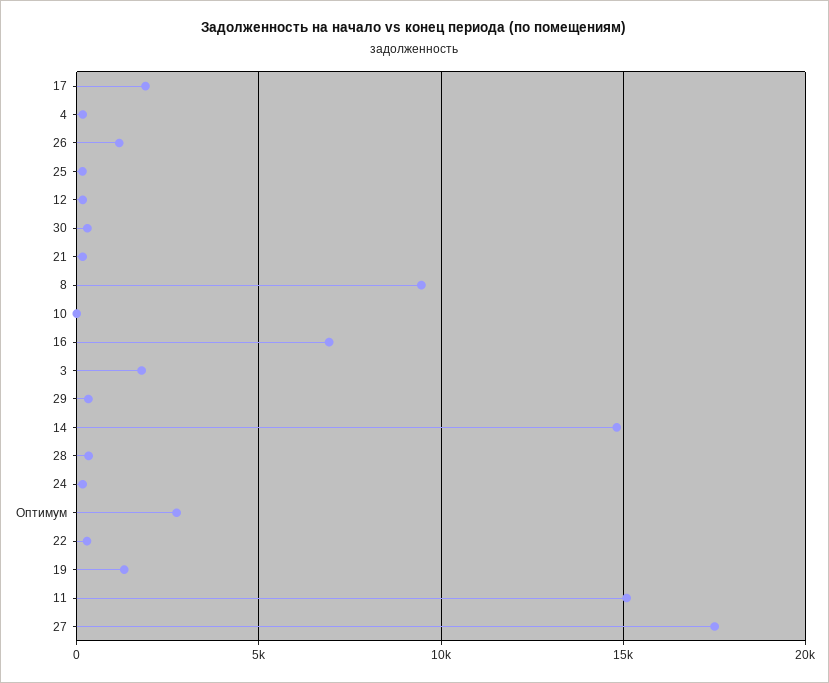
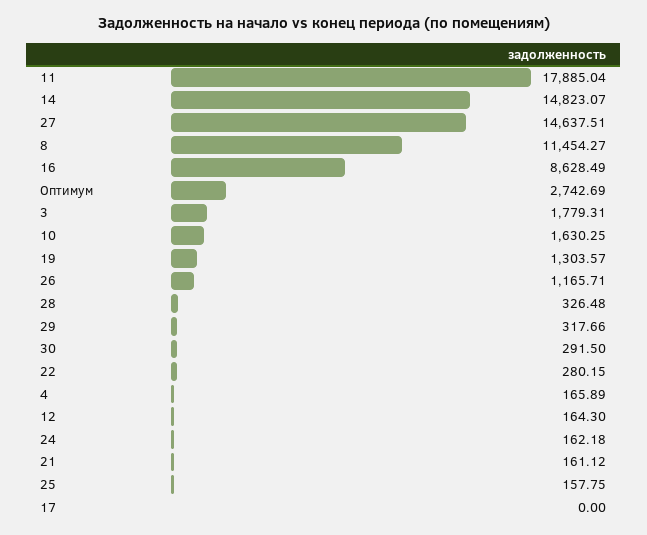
  {
-   "17": 2000,
+   "17": 0,
    "4": 165.89,
    "26": 1165.71,
    "25": 157.75,
    "12": 164.3,
    "30": 291.5,
    "21": 161.12,
-   "8": 9500,
+   "8": 11454.27,
-   "10": 0,
+   "10": 1630.25,
-   "16": 7000,
+   "16": 8628.49,
    "3": 1779.31,
    "29": 317.66,
    "14": 14823.07,
    "28": 326.48,
    "24": 162.18,
    "Оптимум": 2742.69,
    "22": 280.15,
    "19": 1303.57,
-   "11": 15000,
+   "11": 17885.04,
-   "27": 17500
+   "27": 14637.51
  }

